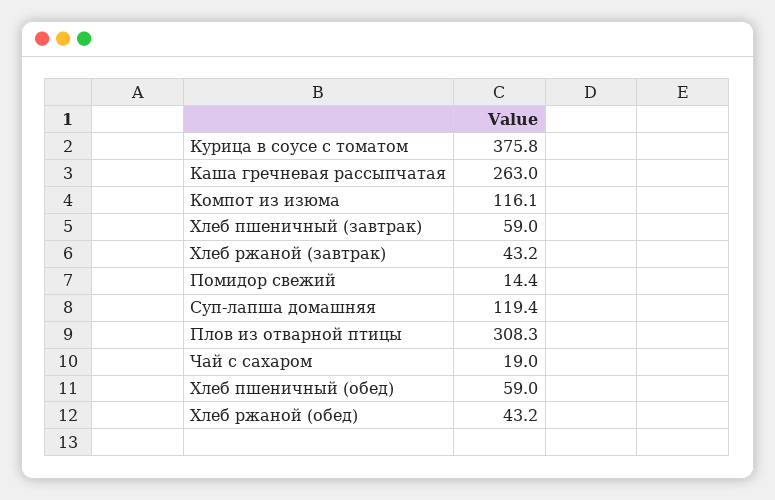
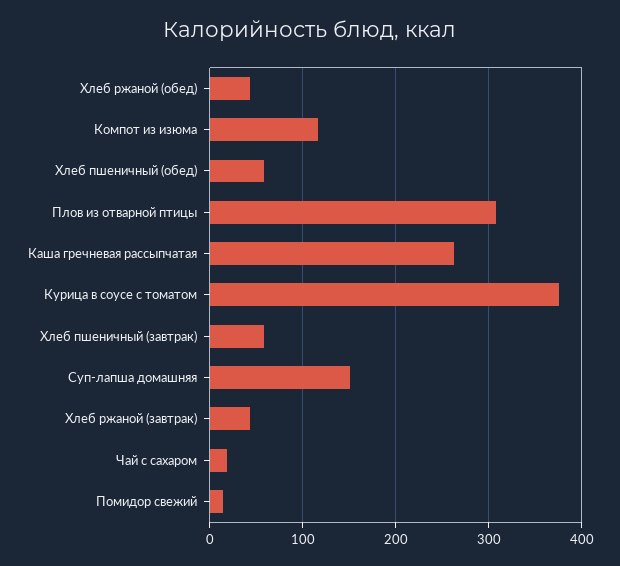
  {
    "Курица в соусе с томатом": 375.8,
    "Каша гречневая рассыпчатая": 263,
    "Компот из изюма": 116.1,
    "Хлеб пшеничный (завтрак)": 59,
    "Хлеб ржаной (завтрак)": 43.2,
    "Помидор свежий": 14.4,
-   "Суп-лапша домашняя": 119.4,
+   "Суп-лапша домашняя": 150,
    "Плов из отварной птицы": 308.3,
    "Чай с сахаром": 19,
    "Хлеб пшеничный (обед)": 59,
    "Хлеб ржаной (обед)": 43.2
  }

